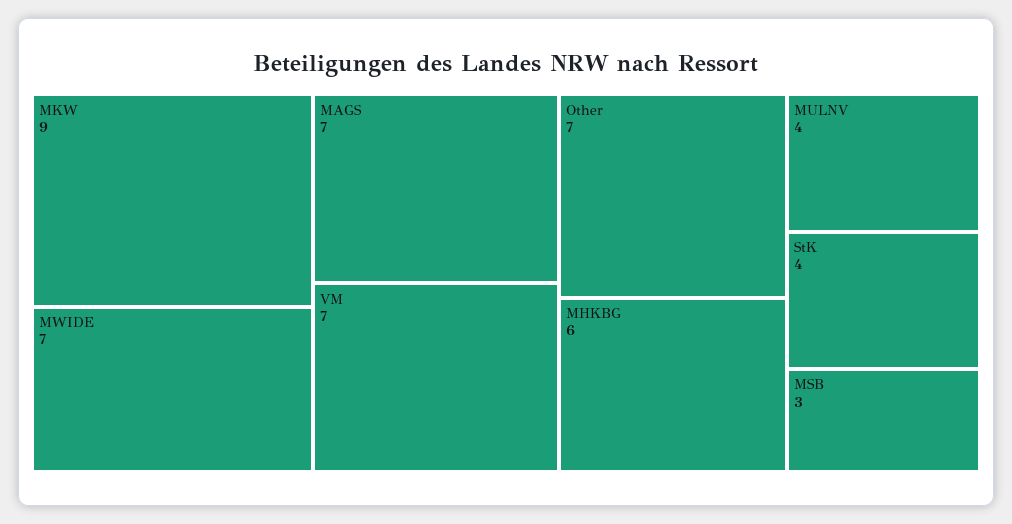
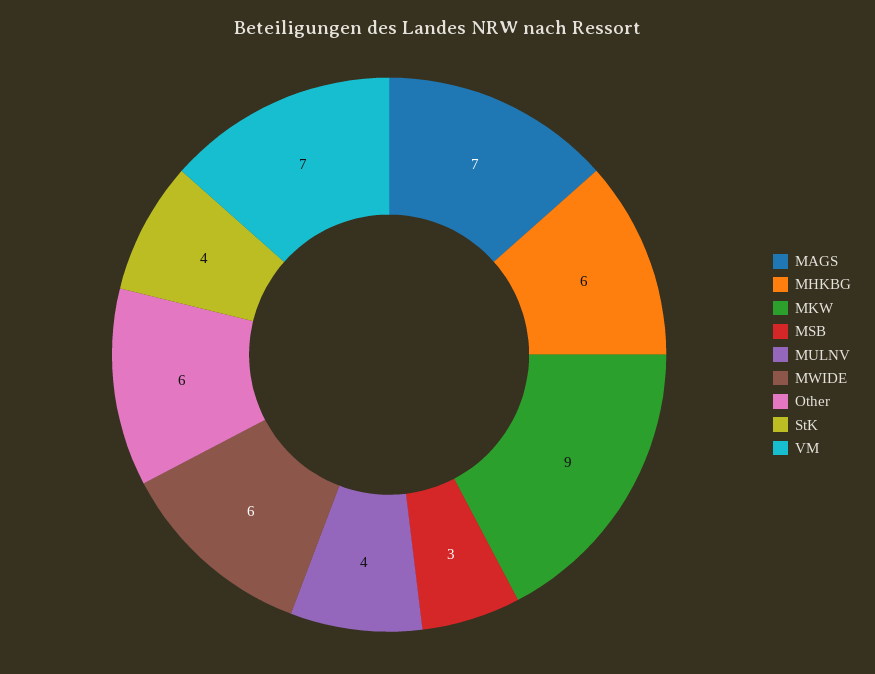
  {
    "MKW": 9,
-   "MWIDE": 7,
+   "MWIDE": 6,
    "MAGS": 7,
    "VM": 7,
-   "Other": 7,
+   "Other": 6,
    "MHKBG": 6,
    "MULNV": 4,
    "StK": 4,
    "MSB": 3
  }

